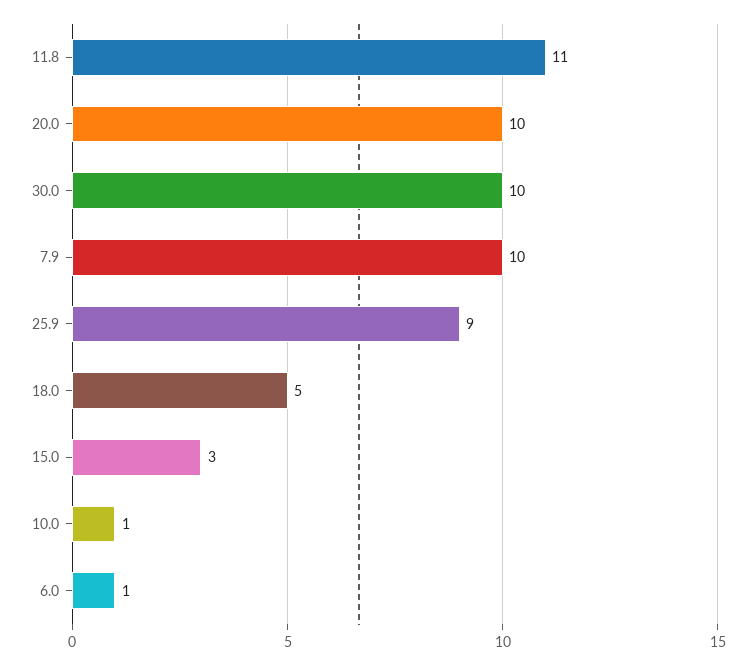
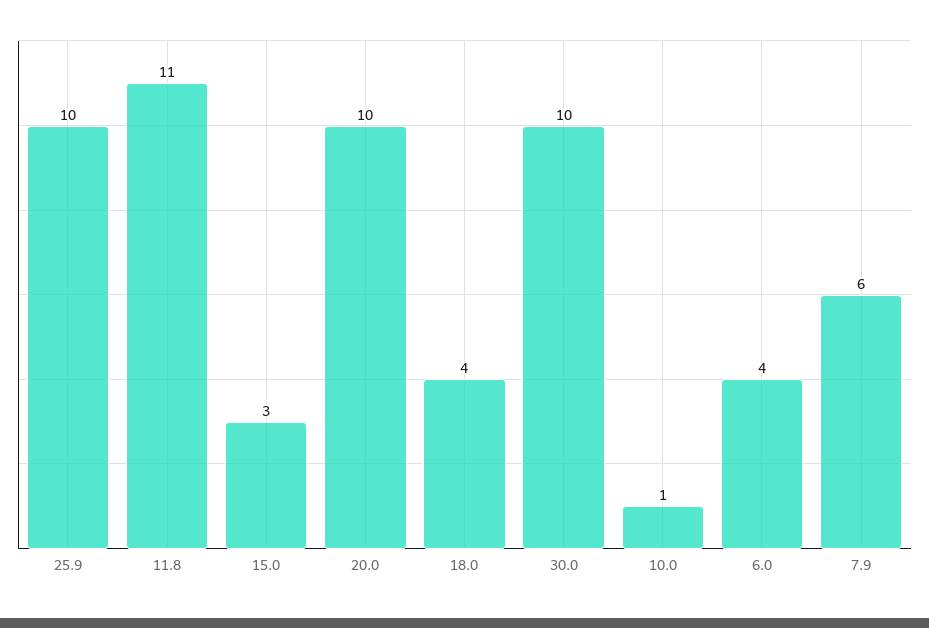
  {
    "11.8": 11,
    "20.0": 10,
    "30.0": 10,
-   "7.9": 10,
+   "7.9": 6,
-   "25.9": 9,
+   "25.9": 10,
-   "18.0": 5,
+   "18.0": 4,
    "15.0": 3,
    "10.0": 1,
-   "6.0": 1
+   "6.0": 4
  }

